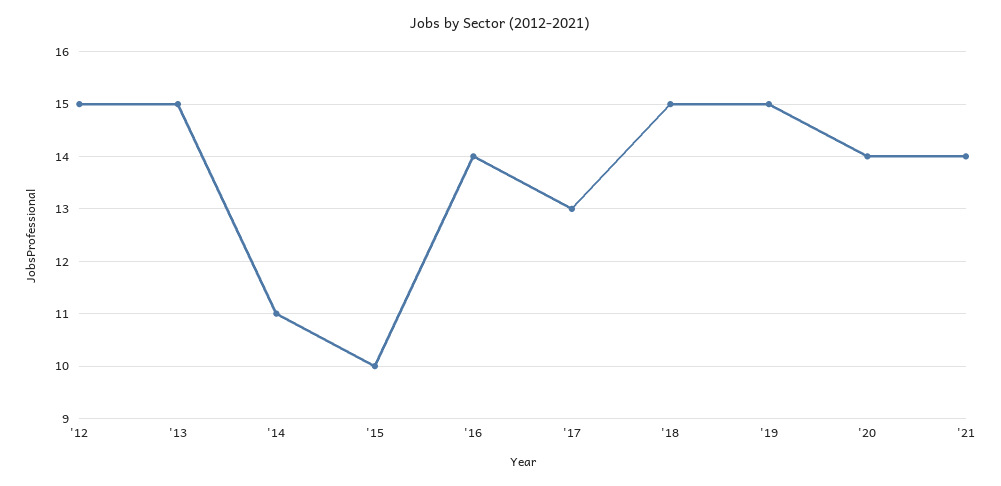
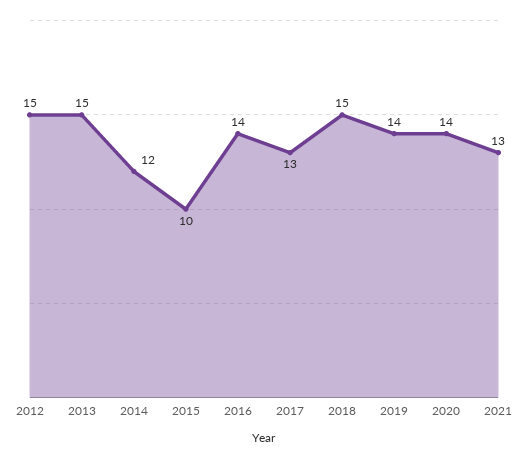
  {
    "'12": 15,
    "'13": 15,
-   "'14": 11,
+   "'14": 12,
    "'15": 10,
    "'16": 14,
    "'17": 13,
    "'18": 15,
-   "'19": 15,
+   "'19": 14,
    "'20": 14,
-   "'21": 14
+   "'21": 13
  }

